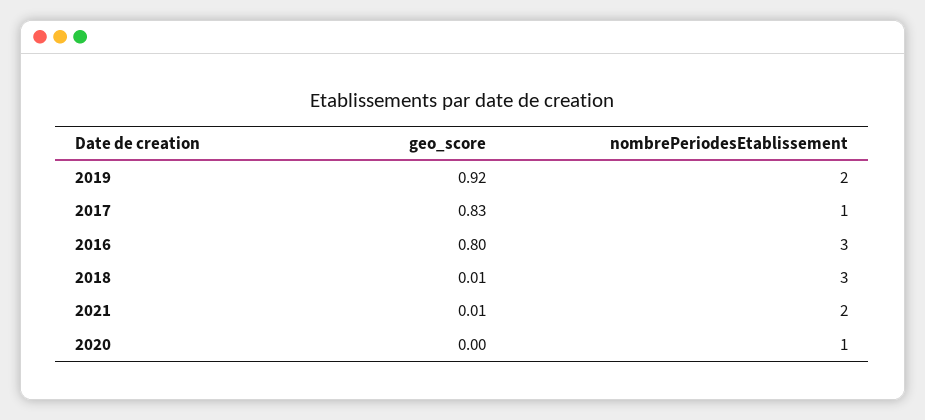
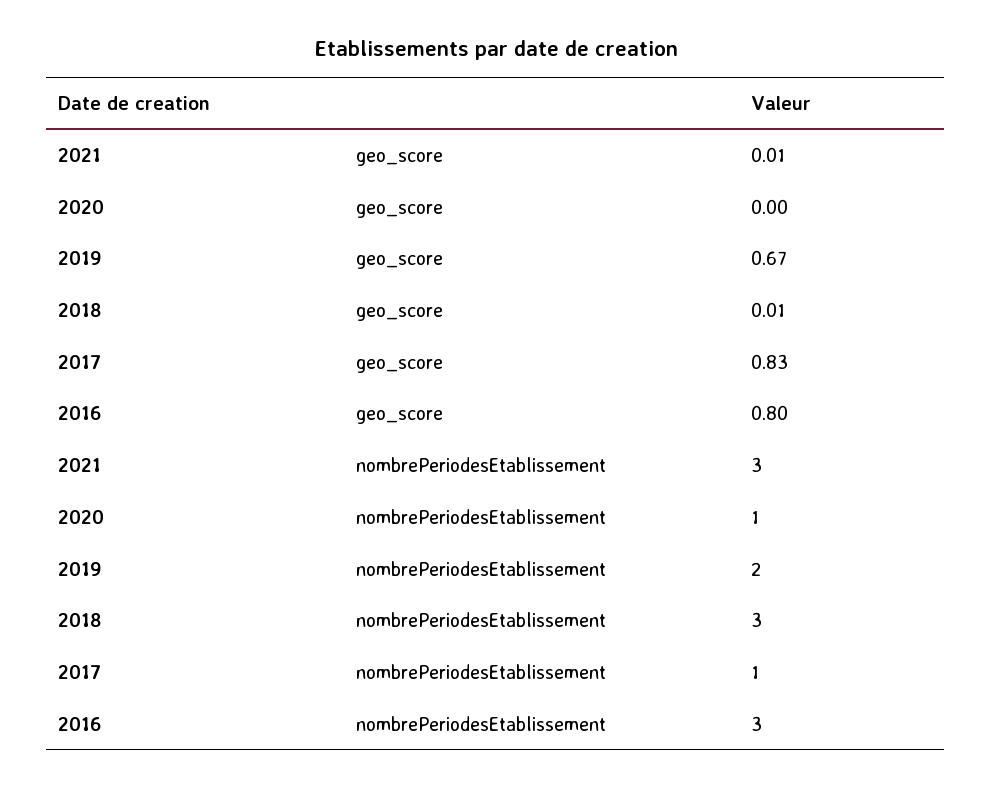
  {
    "geo_score": {
-     "2019": 0.92,
+     "2019": 0.67,
      "2017": 0.83,
      "2016": 0.8,
      "2018": 0.01,
      "2021": 0.01,
      "2020": 0
    },
    "nombrePeriodesEtablissement": {
      "2019": 2,
      "2017": 1,
      "2016": 3,
      "2018": 3,
-     "2021": 2,
+     "2021": 3,
      "2020": 1
    }
  }

